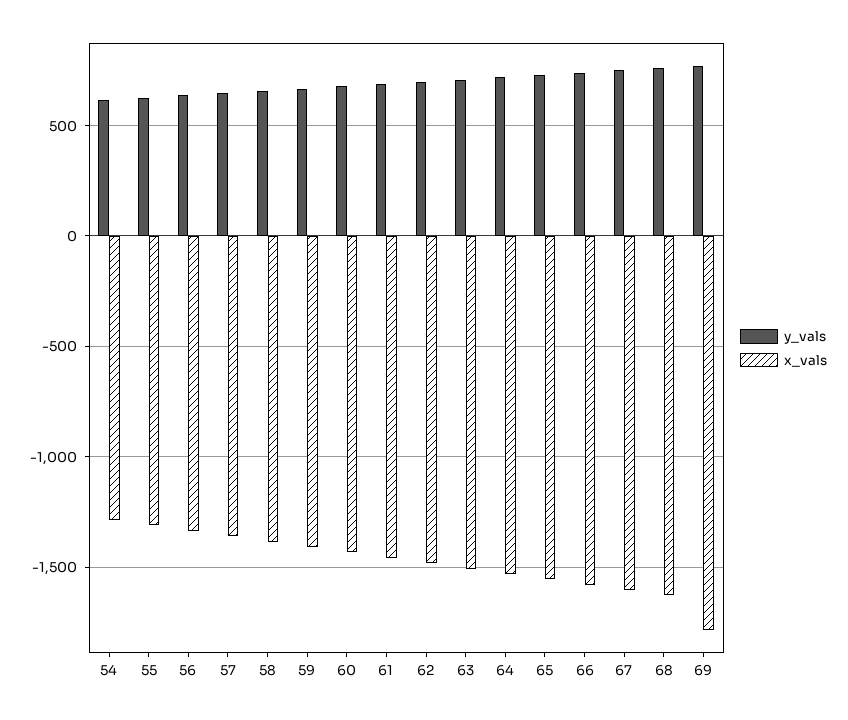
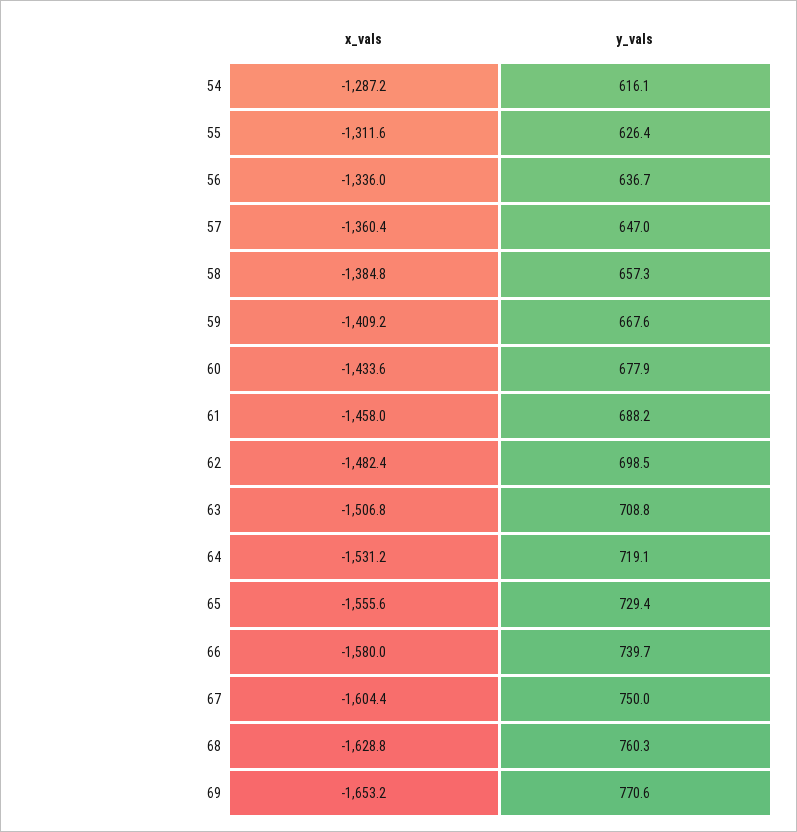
  {
    "y_vals": {
      "54": 616.1,
      "55": 626.4,
      "56": 636.7,
      "57": 647,
      "58": 657.3,
      "59": 667.6,
      "60": 677.9,
      "61": 688.2,
      "62": 698.5,
      "63": 708.8,
      "64": 719.1,
      "65": 729.4,
      "66": 739.7,
      "67": 750,
      "68": 760.3,
      "69": 770.6
    },
    "x_vals": {
      "54": -1287.2,
      "55": -1311.6,
      "56": -1336,
      "57": -1360.4,
      "58": -1384.8,
      "59": -1409.2,
      "60": -1433.6,
      "61": -1458,
      "62": -1482.4,
      "63": -1506.8,
      "64": -1531.2,
      "65": -1555.6,
      "66": -1580,
      "67": -1604.4,
      "68": -1628.8,
-     "69": -1800
+     "69": -1653.2
    }
  }

